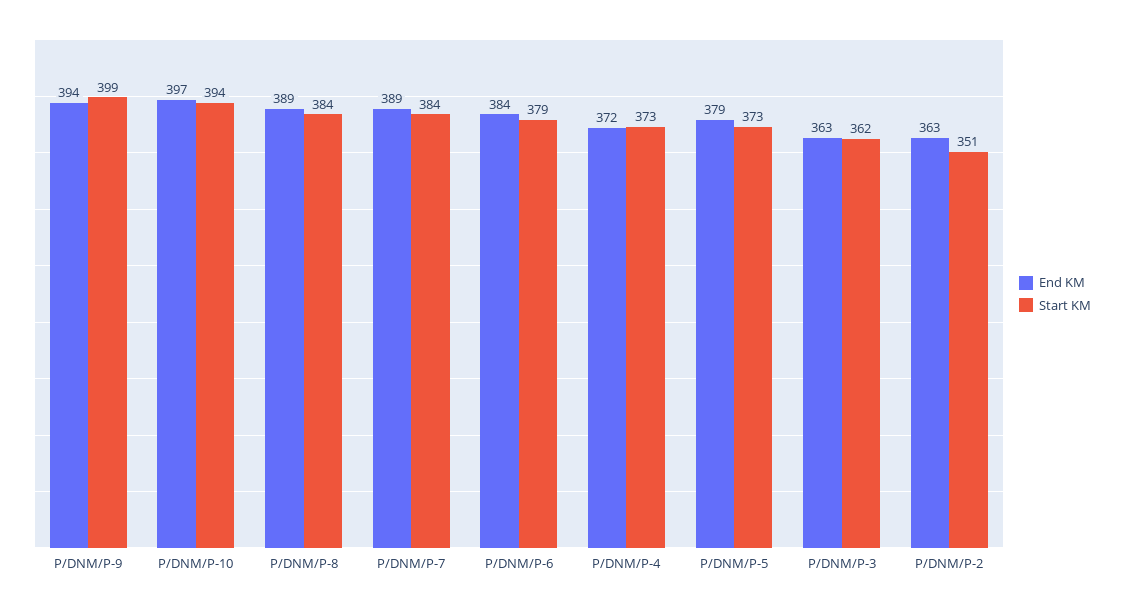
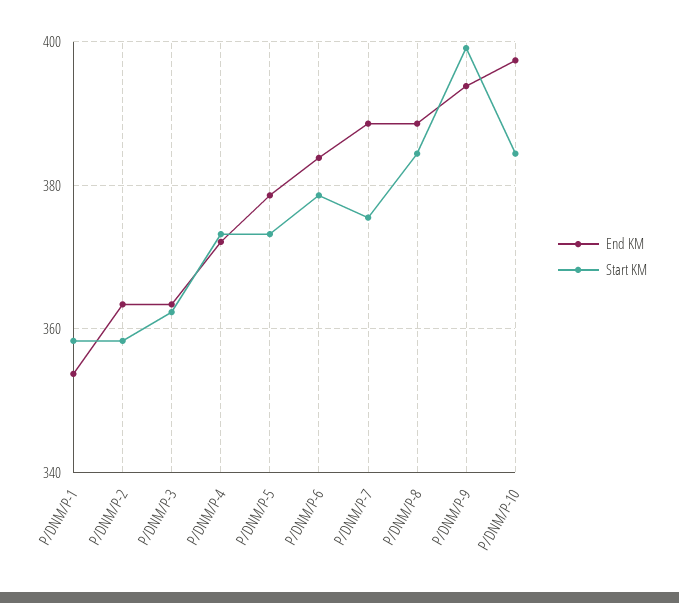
  {
    "End KM": {
      "P/DNM/P-9": 394,
      "P/DNM/P-10": 397,
      "P/DNM/P-8": 389,
      "P/DNM/P-7": 389,
      "P/DNM/P-6": 384,
      "P/DNM/P-4": 372,
      "P/DNM/P-5": 379,
      "P/DNM/P-3": 363,
-     "P/DNM/P-2": 363
+     "P/DNM/P-2": 363,
+     "P/DNM/P-1": 354
    },
    "Start KM": {
      "P/DNM/P-9": 399,
-     "P/DNM/P-10": 394,
+     "P/DNM/P-10": 384,
      "P/DNM/P-8": 384,
-     "P/DNM/P-7": 384,
+     "P/DNM/P-7": 376,
      "P/DNM/P-6": 379,
      "P/DNM/P-4": 373,
      "P/DNM/P-5": 373,
      "P/DNM/P-3": 362,
-     "P/DNM/P-2": 351
+     "P/DNM/P-2": 358,
+     "P/DNM/P-1": 358
    }
  }

